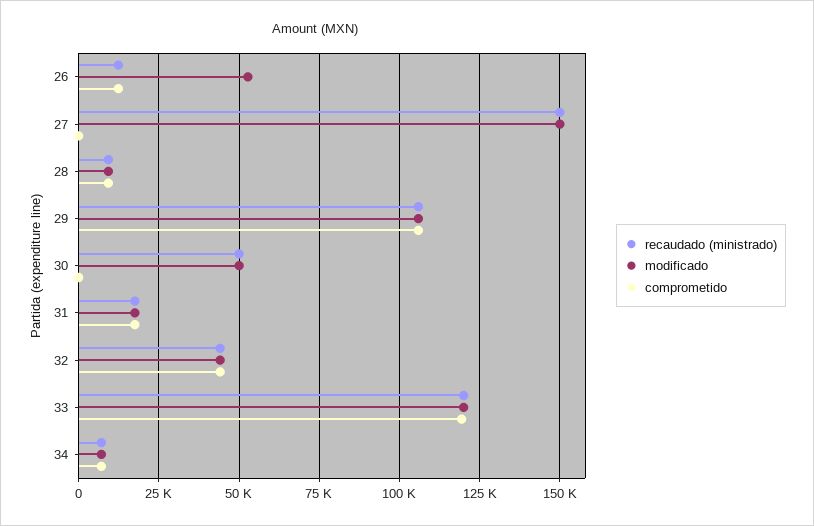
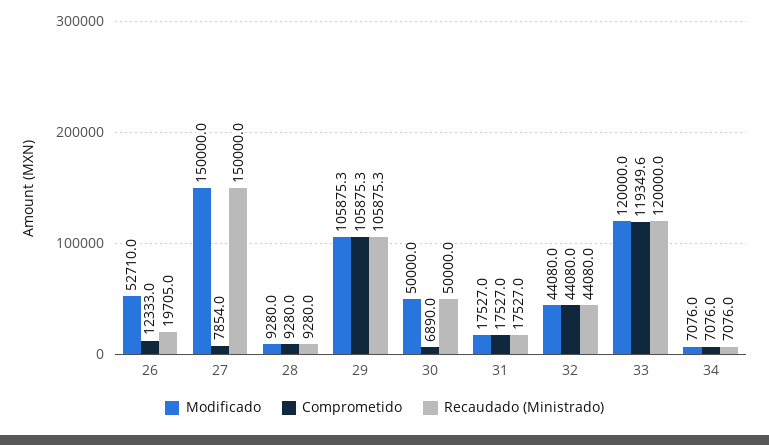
  {
    "recaudado (ministrado)": {
-     "26": 12500,
+     "26": 19705,
      "27": 150000,
      "28": 9280,
      "29": 105875.3,
      "30": 50000,
      "31": 17527,
      "32": 44080,
      "33": 120000,
      "34": 7076
    },
    "modificado": {
      "26": 52710,
      "27": 150000,
      "28": 9280,
      "29": 105875.3,
      "30": 50000,
      "31": 17527,
      "32": 44080,
      "33": 120000,
      "34": 7076
    },
    "comprometido": {
      "26": 12333,
-     "27": 0,
+     "27": 7854,
      "28": 9280,
      "29": 105875.3,
-     "30": 0,
+     "30": 6890,
      "31": 17527,
      "32": 44080,
      "33": 119349.6,
      "34": 7076
    }
  }

